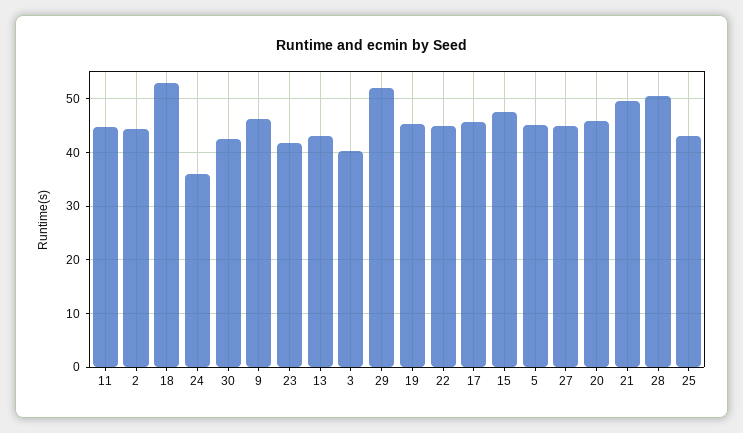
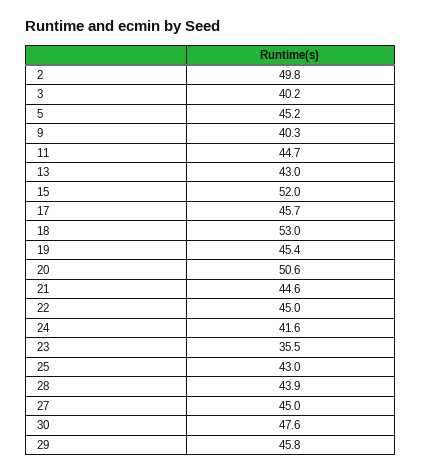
  {
    "11": 44.7,
-   "2": 44,
+   "2": 49.8,
    "18": 53,
-   "24": 36,
+   "24": 41.6,
-   "30": 42,
+   "30": 47.6,
-   "9": 46,
+   "9": 40.3,
-   "23": 42,
+   "23": 35.5,
    "13": 43,
    "3": 40.2,
-   "29": 52,
+   "29": 45.8,
    "19": 45.4,
    "22": 45,
    "17": 45.7,
-   "15": 48,
+   "15": 52,
    "5": 45.2,
    "27": 45,
-   "20": 46,
+   "20": 50.6,
-   "21": 50,
+   "21": 44.6,
-   "28": 50,
+   "28": 43.9,
    "25": 43
  }

